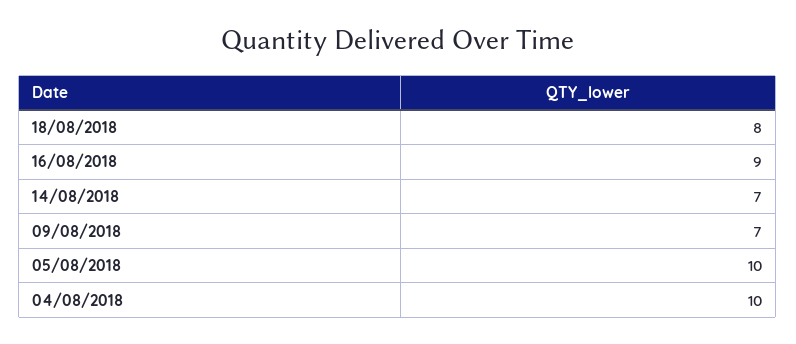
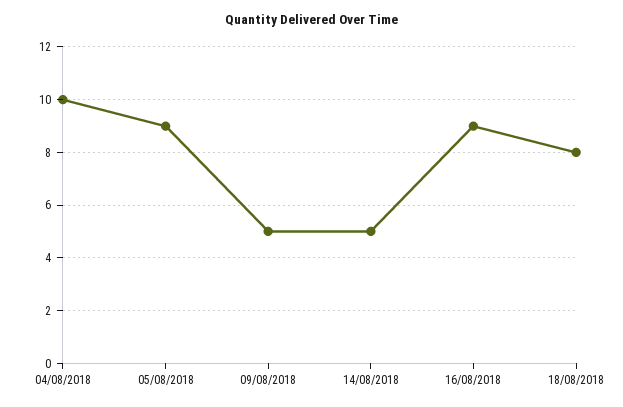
  {
    "18/08/2018": 8,
    "16/08/2018": 9,
-   "14/08/2018": 7,
+   "14/08/2018": 5,
-   "09/08/2018": 7,
+   "09/08/2018": 5,
-   "05/08/2018": 10,
+   "05/08/2018": 9,
    "04/08/2018": 10
  }

